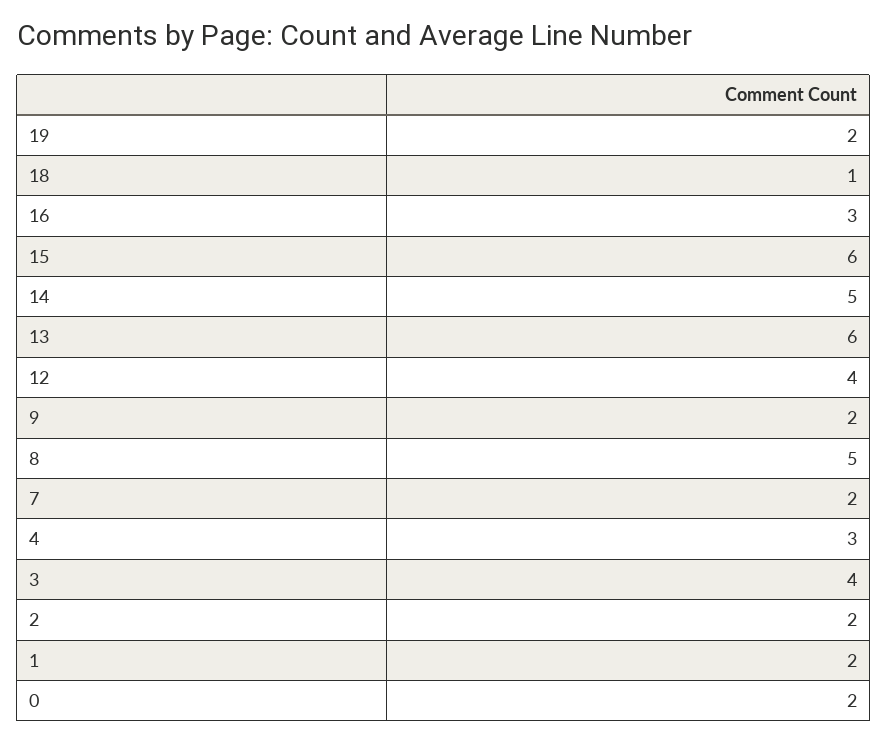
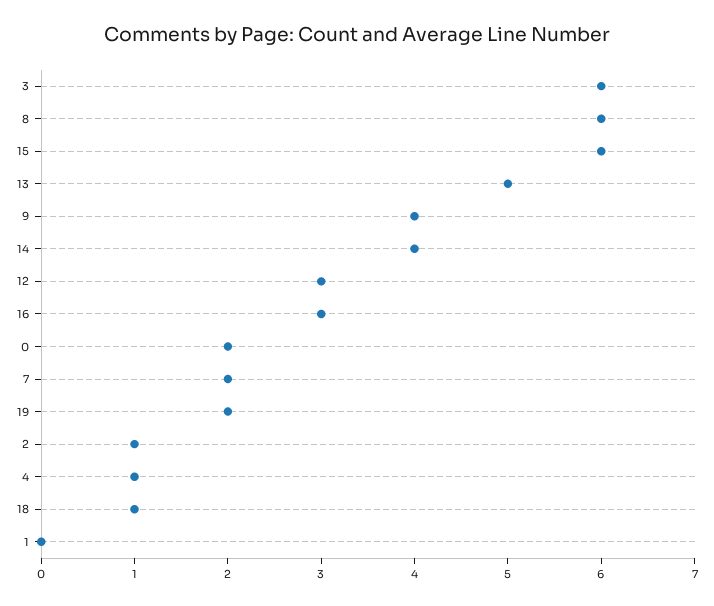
  {
    "19": 2,
    "18": 1,
    "16": 3,
    "15": 6,
-   "14": 5,
+   "14": 4,
-   "13": 6,
+   "13": 5,
-   "12": 4,
+   "12": 3,
-   "9": 2,
+   "9": 4,
-   "8": 5,
+   "8": 6,
    "7": 2,
-   "4": 3,
+   "4": 1,
-   "3": 4,
+   "3": 6,
-   "2": 2,
+   "2": 1,
-   "1": 2,
+   "1": 0,
    "0": 2
  }

